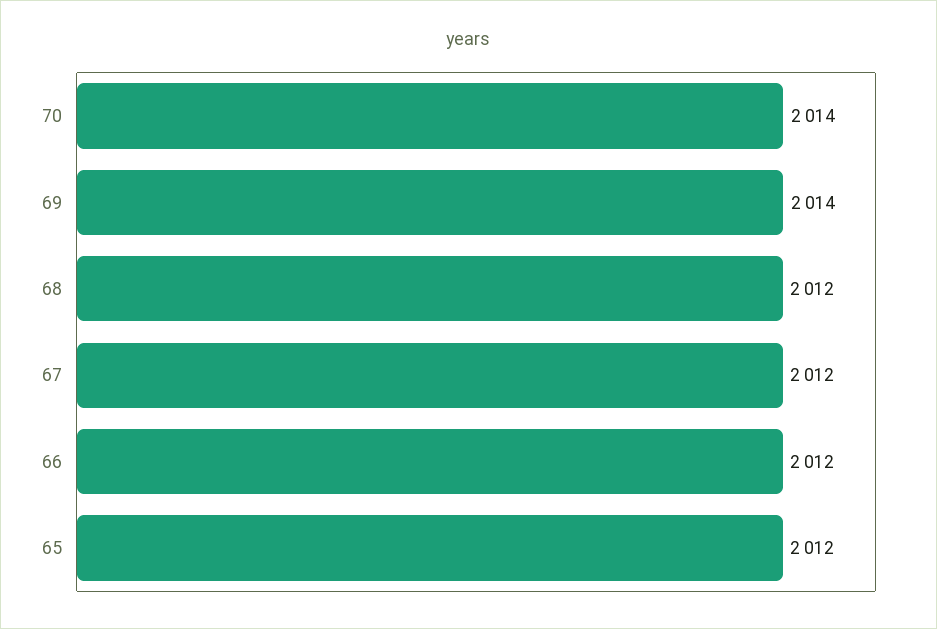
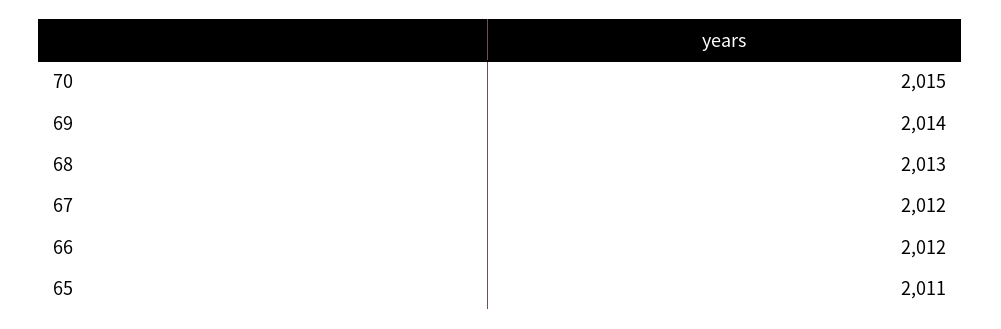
  {
-   "70": 2014,
+   "70": 2015,
    "69": 2014,
-   "68": 2012,
+   "68": 2013,
    "67": 2012,
    "66": 2012,
-   "65": 2012
+   "65": 2011
  }

